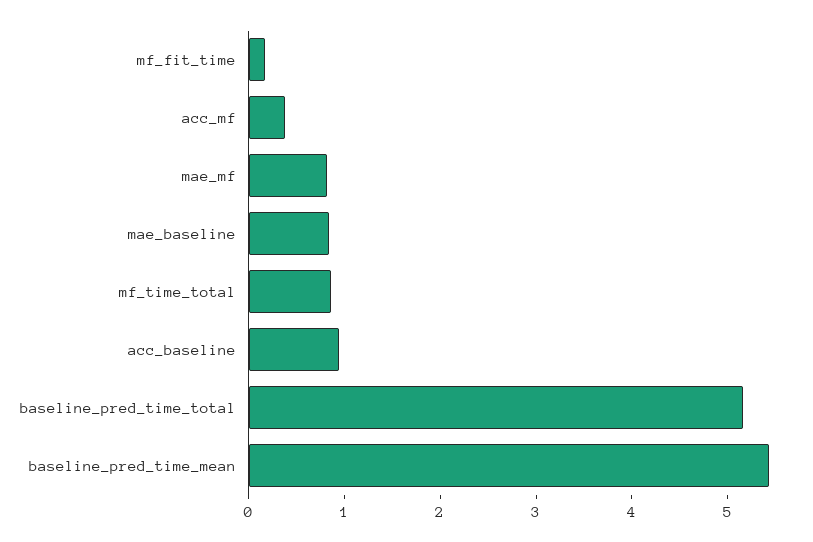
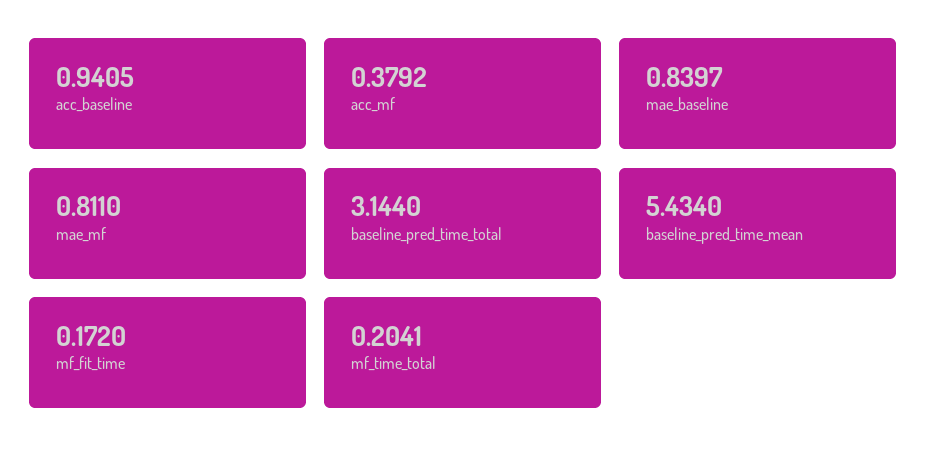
  {
    "mf_fit_time": 0.172,
    "acc_mf": 0.3792,
    "mae_mf": 0.811,
    "mae_baseline": 0.8397,
-   "mf_time_total": 0.8,
+   "mf_time_total": 0.2041,
    "acc_baseline": 0.9405,
-   "baseline_pred_time_total": 5.2,
+   "baseline_pred_time_total": 3.144,
    "baseline_pred_time_mean": 5.434
  }

